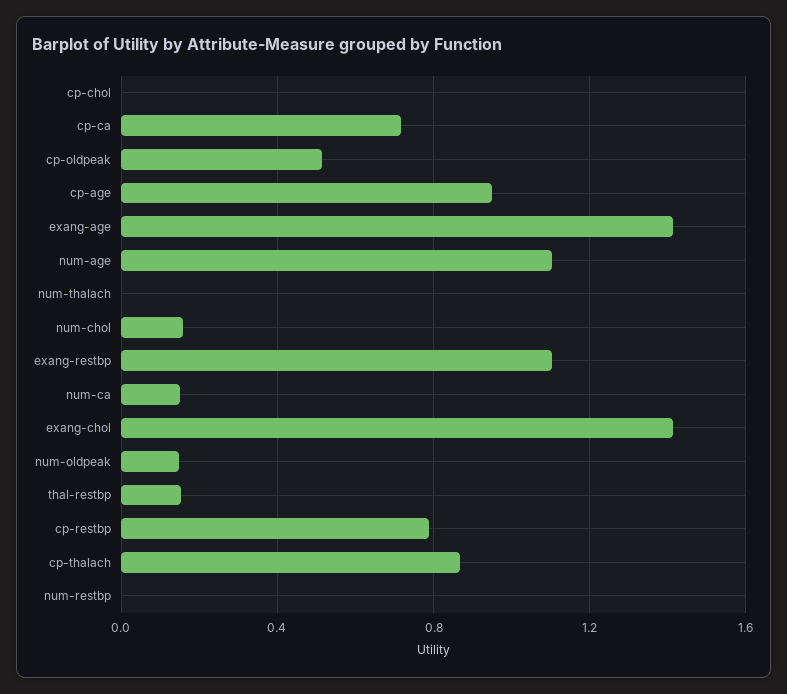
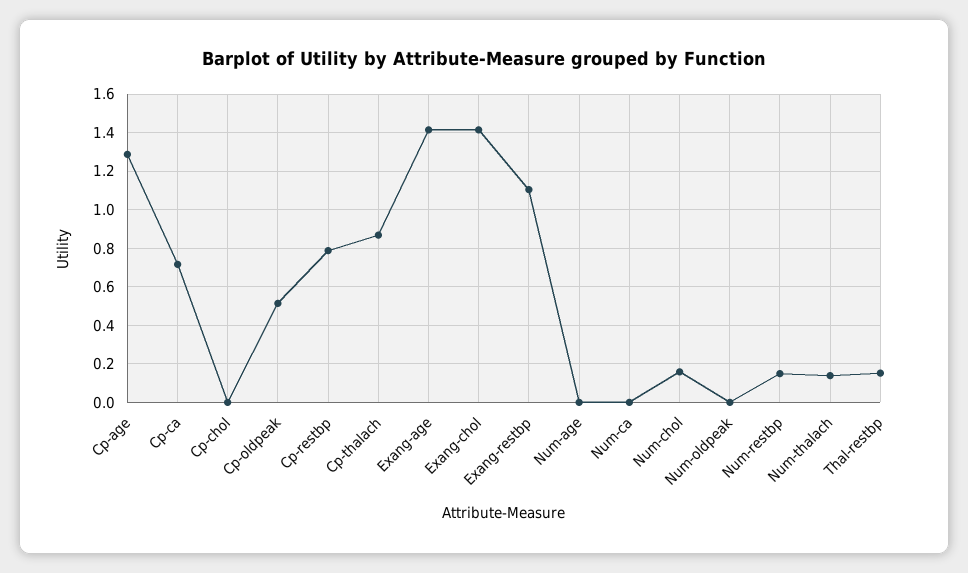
  {
    "cp-chol": 0,
    "cp-ca": 0.7,
    "cp-oldpeak": 0.5,
-   "cp-age": 0.95,
+   "cp-age": 1.3,
    "exang-age": 1.4,
-   "num-age": 1.1,
+   "num-age": 0,
-   "num-thalach": 0,
+   "num-thalach": 0.15,
    "num-chol": 0.15,
    "exang-restbp": 1.1,
-   "num-ca": 0.15,
+   "num-ca": 0,
    "exang-chol": 1.4,
-   "num-oldpeak": 0.15,
+   "num-oldpeak": 0,
    "thal-restbp": 0.15,
    "cp-restbp": 0.8,
    "cp-thalach": 0.85,
-   "num-restbp": 0
+   "num-restbp": 0.15
  }

